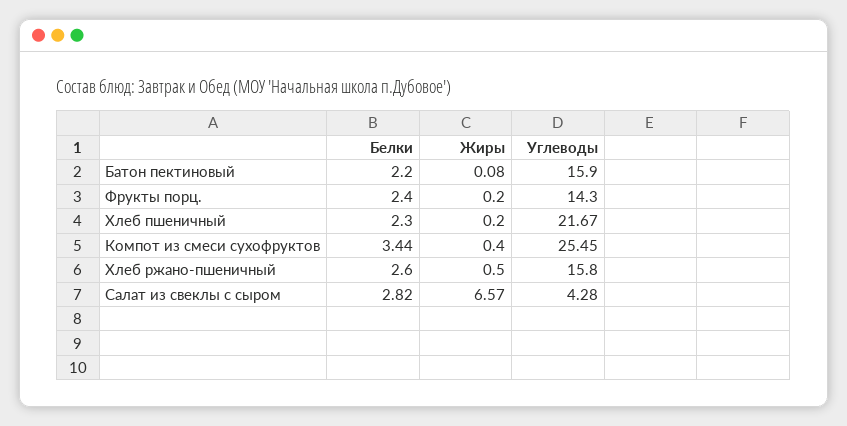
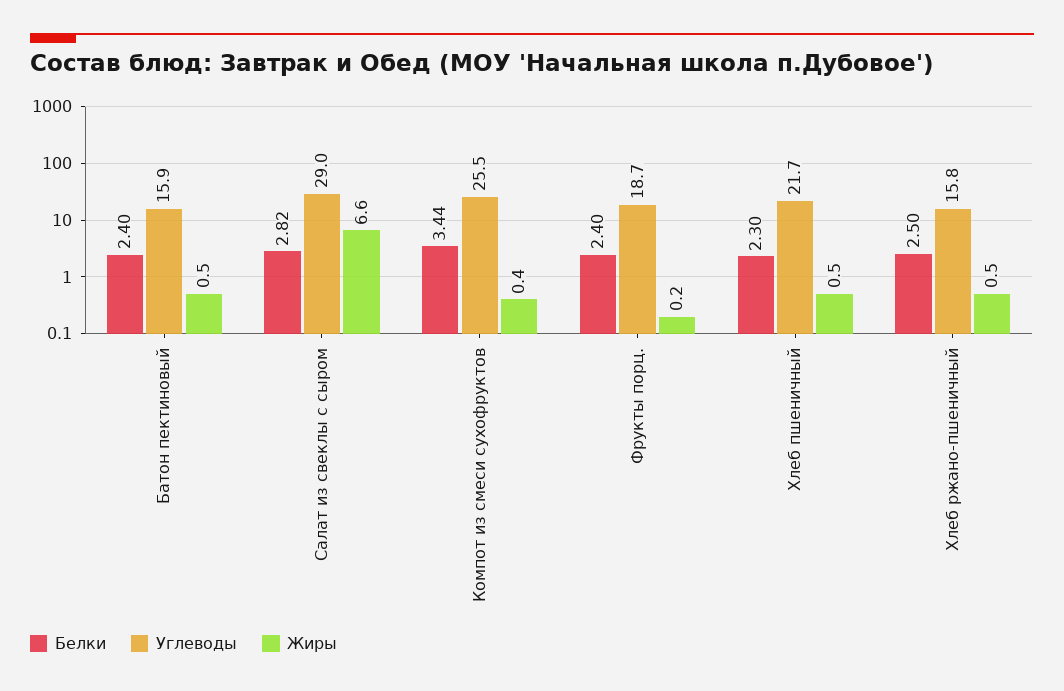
  {
    "Белки": {
-     "Батон пектиновый": 2.2,
+     "Батон пектиновый": 2.4,
      "Фрукты порц.": 2.4,
      "Хлеб пшеничный": 2.3,
      "Компот из смеси сухофруктов": 3.44,
-     "Хлеб ржано-пшеничный": 2.6,
+     "Хлеб ржано-пшеничный": 2.5,
      "Салат из свеклы с сыром": 2.82
    },
    "Жиры": {
-     "Батон пектиновый": 0.08,
+     "Батон пектиновый": 0.5,
      "Фрукты порц.": 0.2,
-     "Хлеб пшеничный": 0.2,
+     "Хлеб пшеничный": 0.5,
      "Компот из смеси сухофруктов": 0.4,
      "Хлеб ржано-пшеничный": 0.5,
      "Салат из свеклы с сыром": 6.57
    },
    "Углеводы": {
      "Батон пектиновый": 15.9,
-     "Фрукты порц.": 14.3,
+     "Фрукты порц.": 18.7,
      "Хлеб пшеничный": 21.67,
      "Компот из смеси сухофруктов": 25.45,
      "Хлеб ржано-пшеничный": 15.8,
-     "Салат из свеклы с сыром": 4.28
+     "Салат из свеклы с сыром": 29
    }
  }

